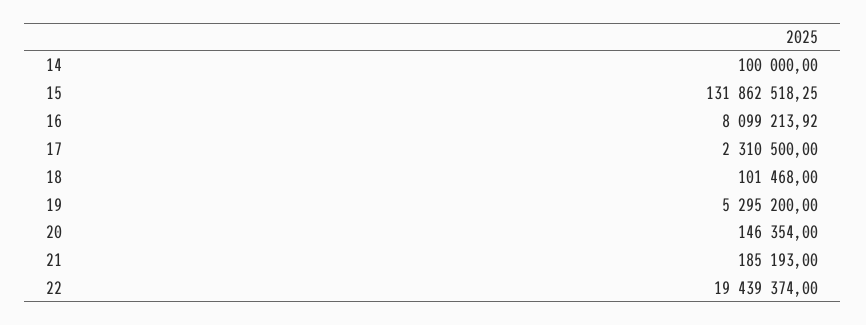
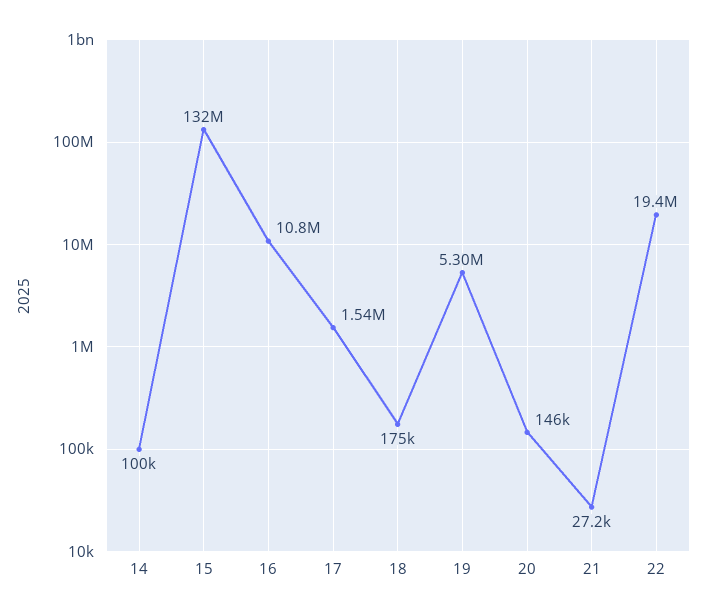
  {
    "14": 100000,
    "15": 131862518.25,
-   "16": 8099213.92,
+   "16": 10800000,
-   "17": 2310500,
+   "17": 1540000,
-   "18": 101468,
+   "18": 175000,
    "19": 5295200,
    "20": 146354,
-   "21": 185193,
+   "21": 27200,
    "22": 19439374
  }

